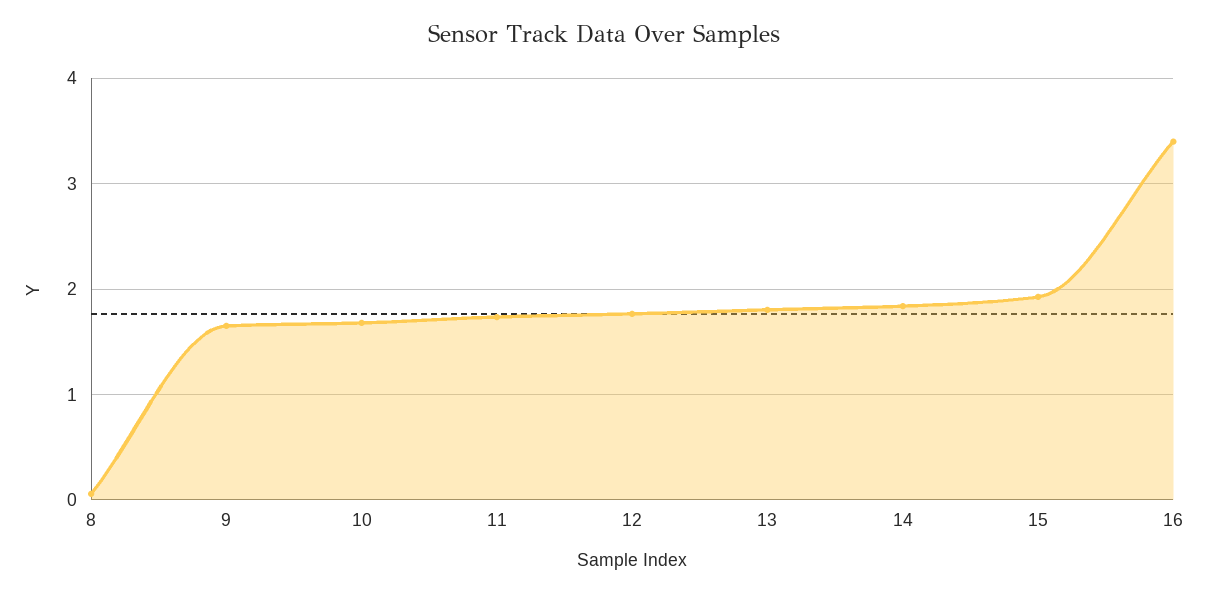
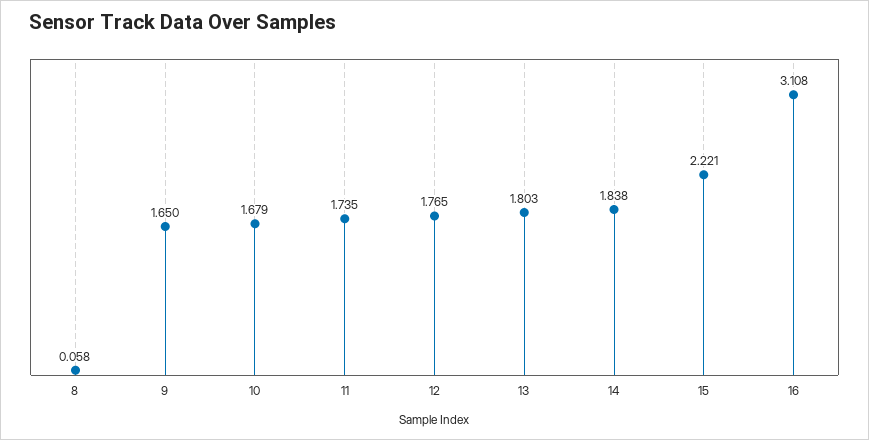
  {
    "8": 0.058,
    "9": 1.65,
    "10": 1.679,
    "11": 1.735,
    "12": 1.765,
    "13": 1.803,
    "14": 1.838,
-   "15": 1.9,
+   "15": 2.221,
-   "16": 3.4
+   "16": 3.108
  }

